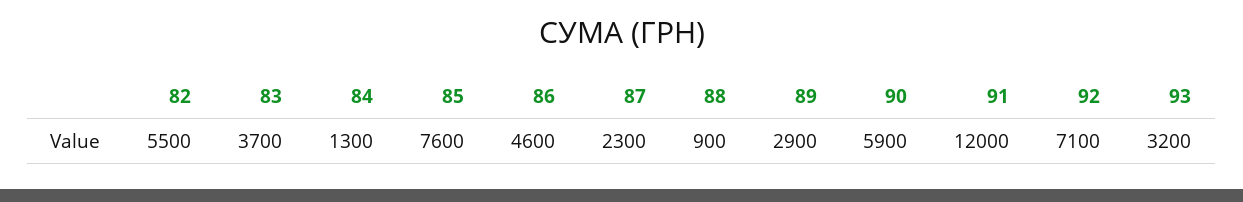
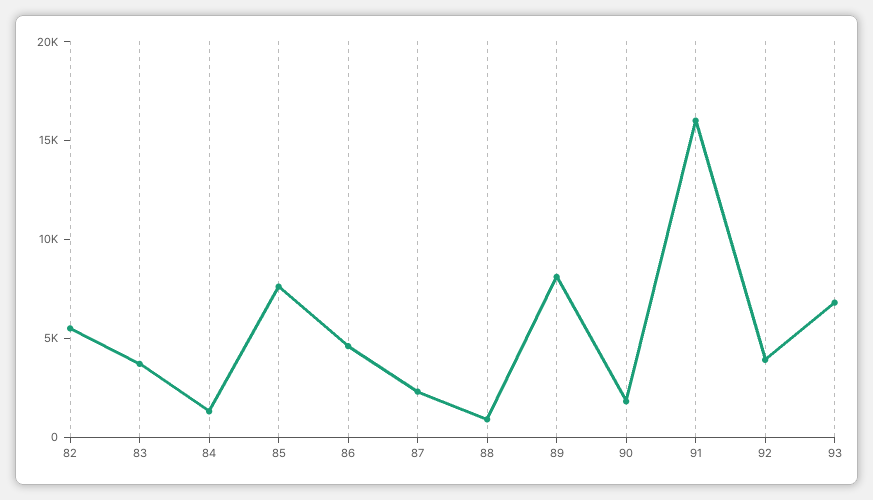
  {
    "82": 5500,
    "83": 3700,
    "84": 1300,
    "85": 7600,
    "86": 4600,
    "87": 2300,
    "88": 900,
-   "89": 2900,
+   "89": 8000,
-   "90": 5900,
+   "90": 2000,
-   "91": 12000,
+   "91": 16000,
-   "92": 7100,
+   "92": 4000,
-   "93": 3200
+   "93": 7000
  }

